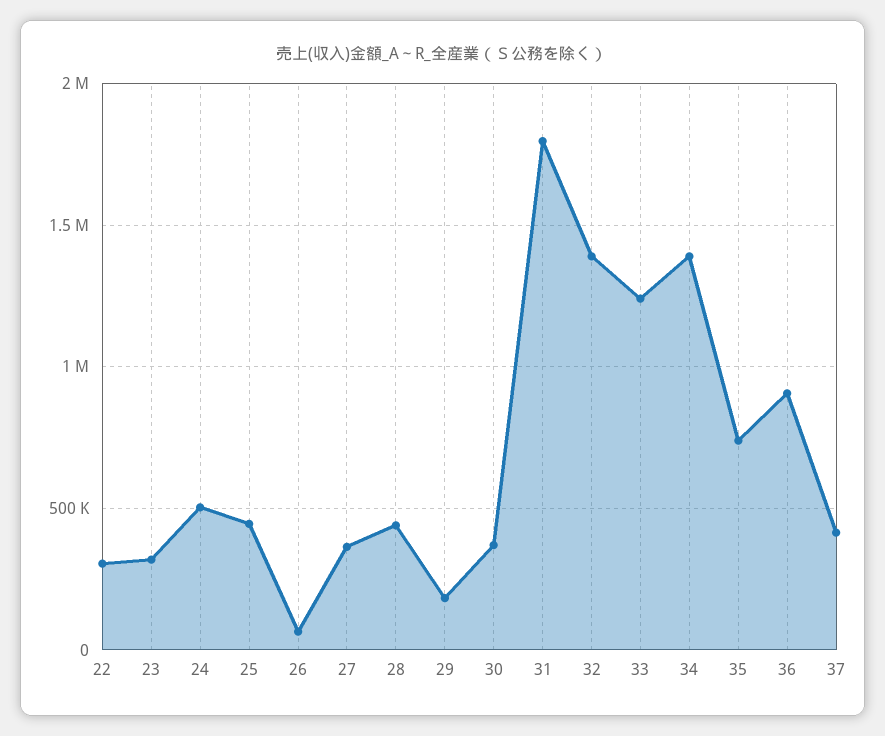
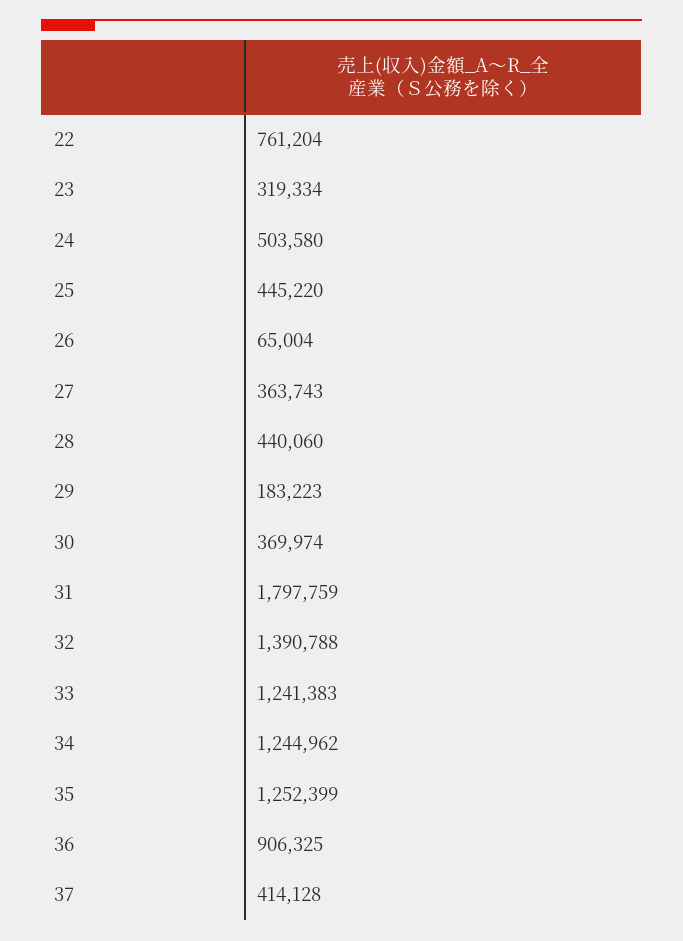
  {
-   "22": 300000,
+   "22": 761204,
    "23": 319334,
    "24": 503580,
    "25": 445220,
    "26": 65004,
    "27": 363743,
    "28": 440060,
    "29": 183223,
    "30": 369974,
    "31": 1797759,
    "32": 1390788,
    "33": 1241383,
-   "34": 1400000,
+   "34": 1244962,
-   "35": 750000,
+   "35": 1252399,
    "36": 906325,
    "37": 414128
  }

